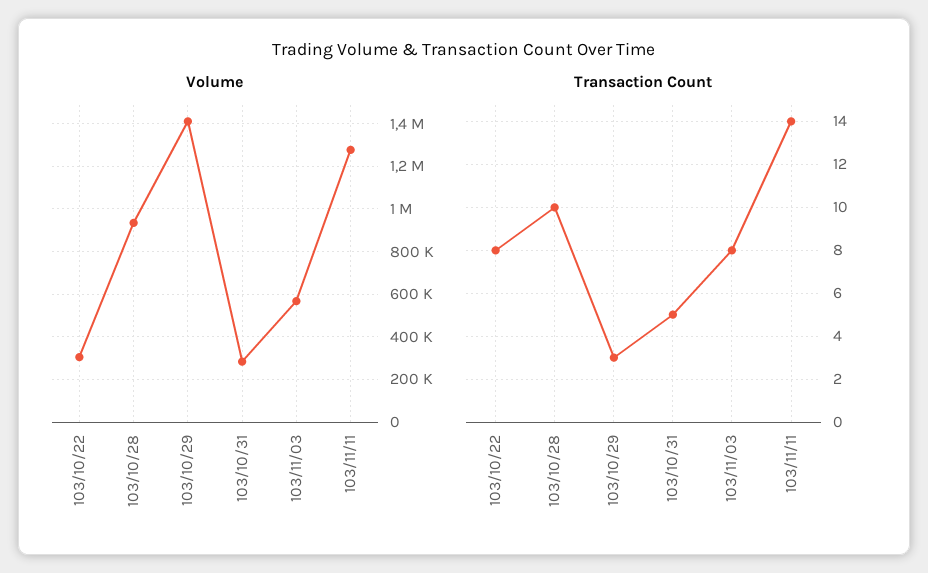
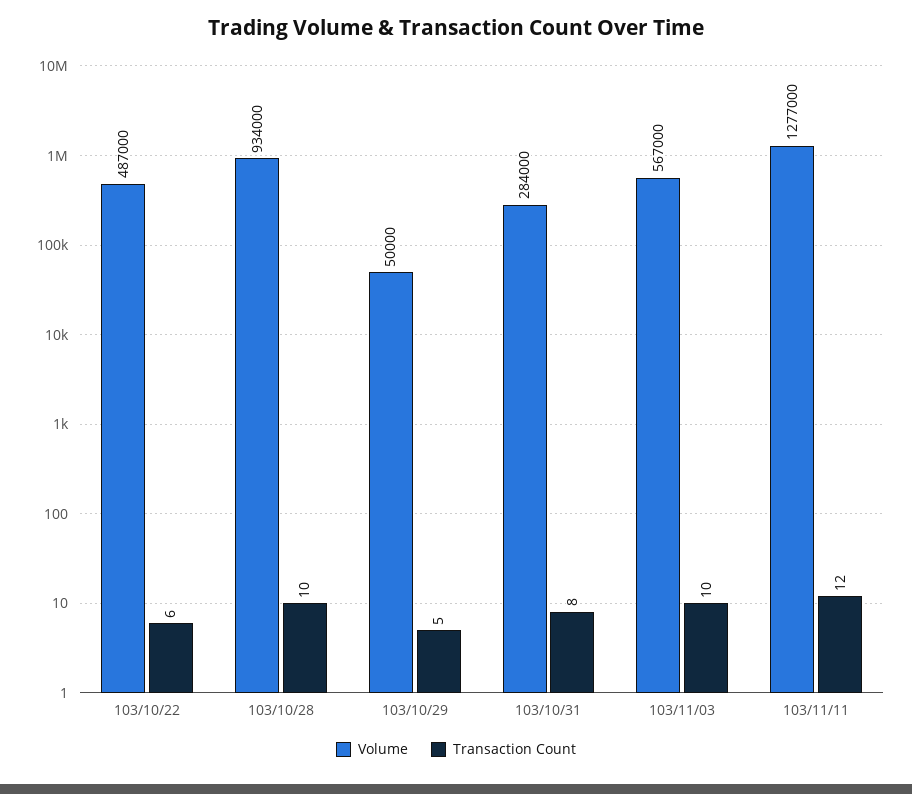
  {
    "Volume": {
-     "103/10/22": 300000,
+     "103/10/22": 487000,
      "103/10/28": 934000,
-     "103/10/29": 1400000,
+     "103/10/29": 50000,
      "103/10/31": 284000,
      "103/11/03": 567000,
      "103/11/11": 1277000
    },
    "Transaction Count": {
-     "103/10/22": 8,
+     "103/10/22": 6,
      "103/10/28": 10,
-     "103/10/29": 3,
+     "103/10/29": 5,
-     "103/10/31": 5,
+     "103/10/31": 8,
-     "103/11/03": 8,
+     "103/11/03": 10,
-     "103/11/11": 14
+     "103/11/11": 12
    }
  }

